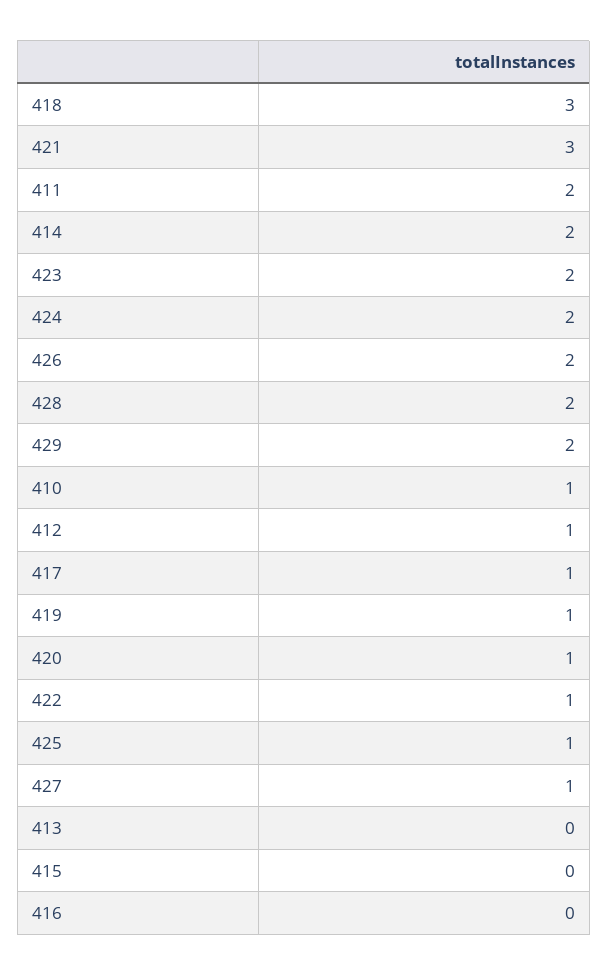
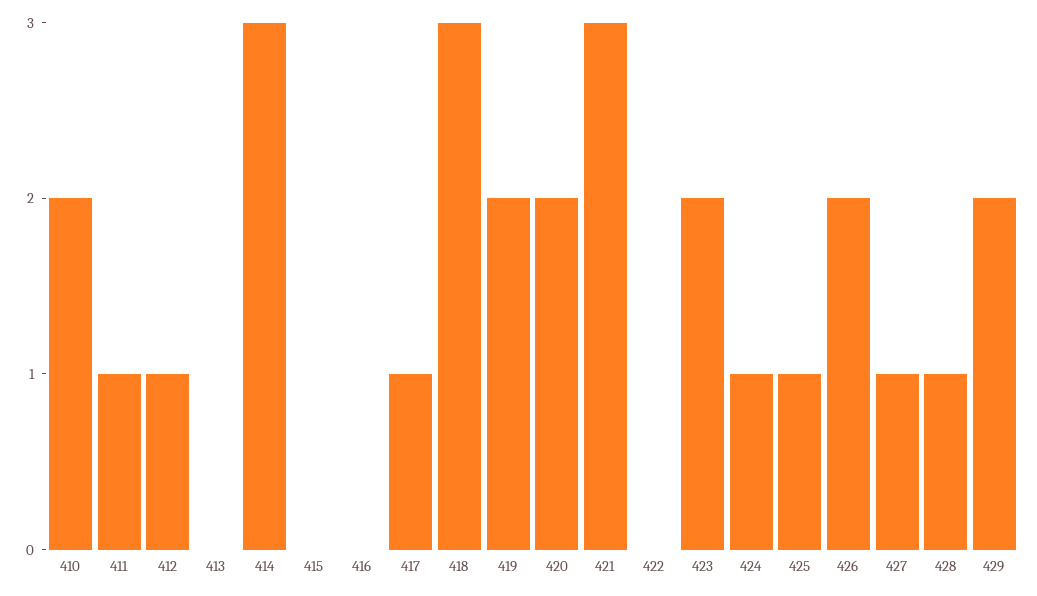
  {
    "418": 3,
    "421": 3,
-   "411": 2,
+   "411": 1,
-   "414": 2,
+   "414": 3,
    "423": 2,
-   "424": 2,
+   "424": 1,
    "426": 2,
-   "428": 2,
+   "428": 1,
    "429": 2,
-   "410": 1,
+   "410": 2,
    "412": 1,
    "417": 1,
-   "419": 1,
+   "419": 2,
-   "420": 1,
+   "420": 2,
-   "422": 1,
+   "422": 0,
    "425": 1,
    "427": 1,
    "413": 0,
    "415": 0,
    "416": 0
  }

